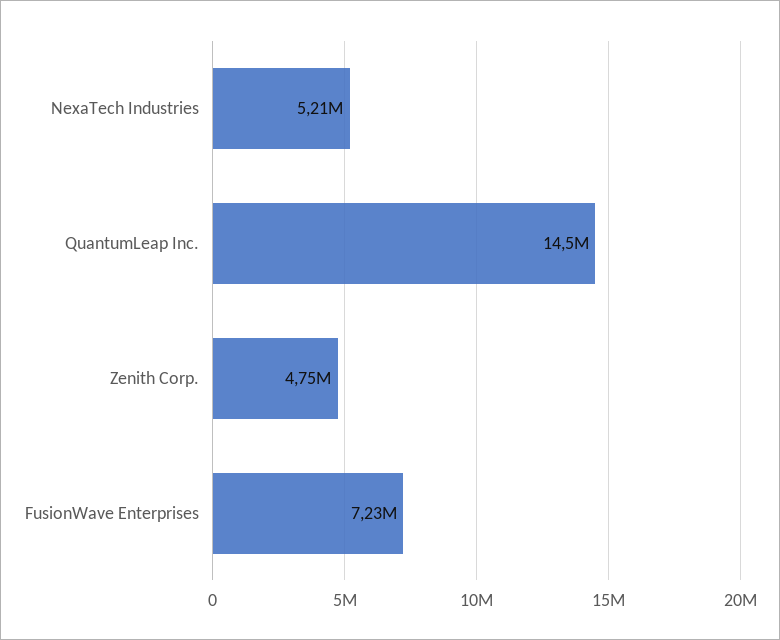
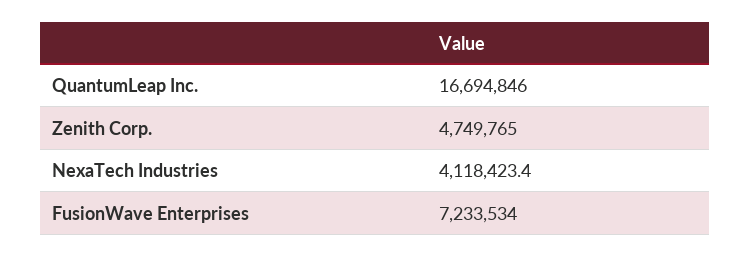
  {
-   "NexaTech Industries": 5210000,
+   "NexaTech Industries": 4118423.4,
-   "QuantumLeap Inc.": 14500000,
+   "QuantumLeap Inc.": 16694846,
    "Zenith Corp.": 4749765,
    "FusionWave Enterprises": 7233534
  }

